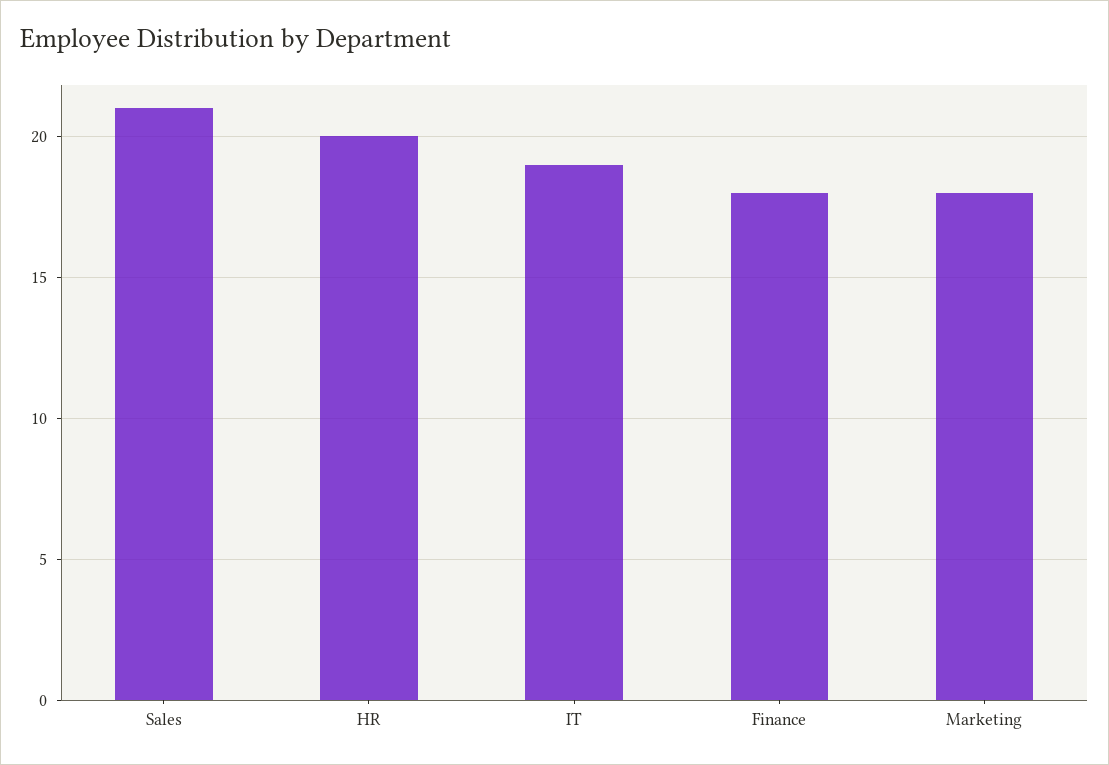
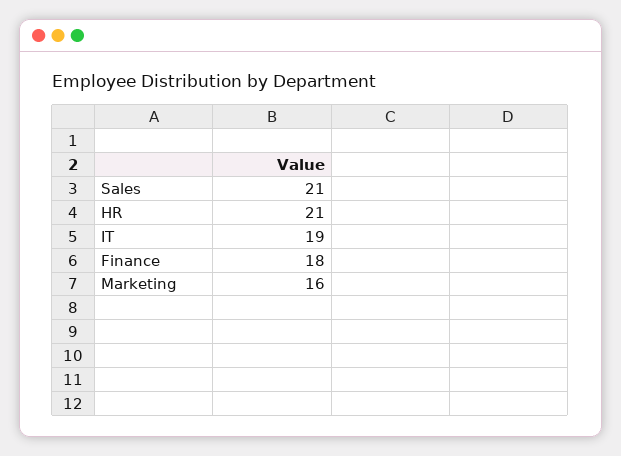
  {
    "Sales": 21,
-   "HR": 20,
+   "HR": 21,
    "IT": 19,
    "Finance": 18,
-   "Marketing": 18
+   "Marketing": 16
  }

